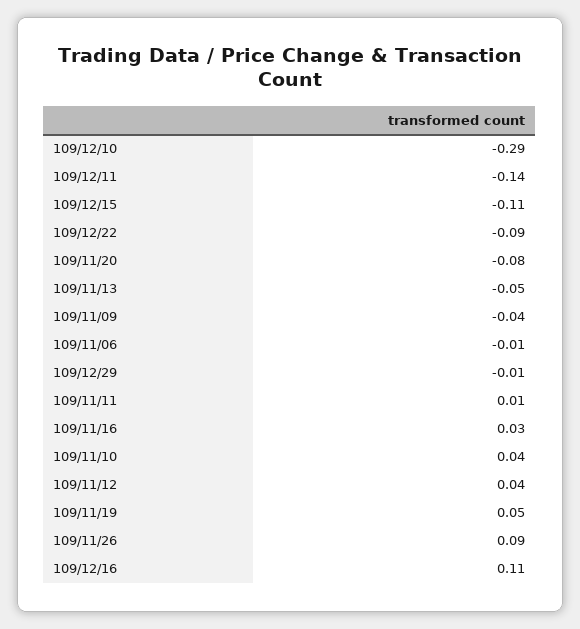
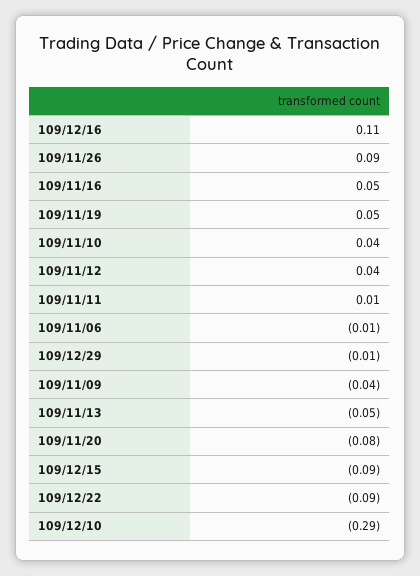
  {
    "109/12/10": -0.29,
-   "109/12/11": -0.14,
-   "109/12/15": -0.11,
+   "109/12/15": -0.09,
    "109/12/22": -0.09,
    "109/11/20": -0.08,
    "109/11/13": -0.05,
    "109/11/09": -0.04,
    "109/11/06": -0.01,
    "109/12/29": -0.01,
    "109/11/11": 0.01,
-   "109/11/16": 0.03,
+   "109/11/16": 0.05,
    "109/11/10": 0.04,
    "109/11/12": 0.04,
    "109/11/19": 0.05,
    "109/11/26": 0.09,
    "109/12/16": 0.11
  }

